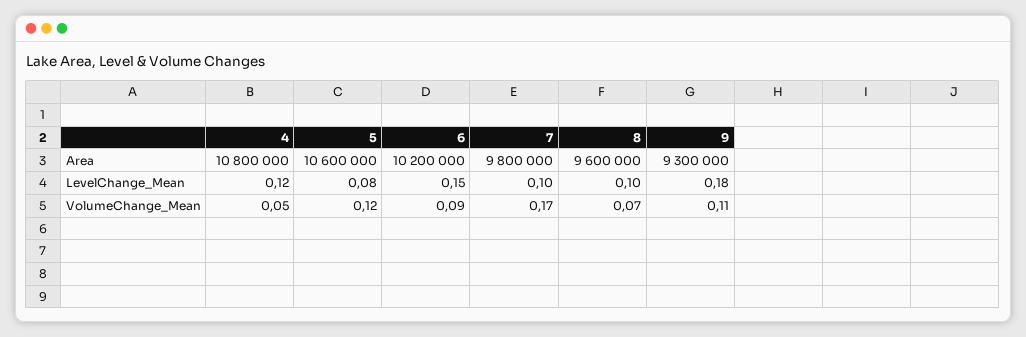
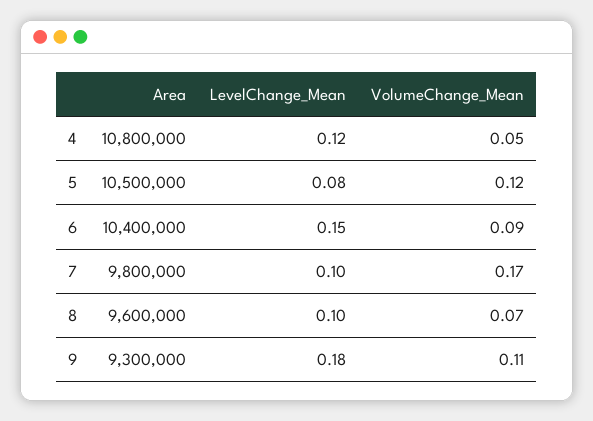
  {
    "4": {
      "Area": 10800000,
      "LevelChange_Mean": 0.12,
      "VolumeChange_Mean": 0.05
    },
    "5": {
-     "Area": 10600000,
+     "Area": 10500000,
      "LevelChange_Mean": 0.08,
      "VolumeChange_Mean": 0.12
    },
    "6": {
-     "Area": 10200000,
+     "Area": 10400000,
      "LevelChange_Mean": 0.15,
      "VolumeChange_Mean": 0.09
    },
    "7": {
      "Area": 9800000,
      "LevelChange_Mean": 0.1,
      "VolumeChange_Mean": 0.17
    },
    "8": {
      "Area": 9600000,
      "LevelChange_Mean": 0.1,
      "VolumeChange_Mean": 0.07
    },
    "9": {
      "Area": 9300000,
      "LevelChange_Mean": 0.18,
      "VolumeChange_Mean": 0.11
    }
  }

